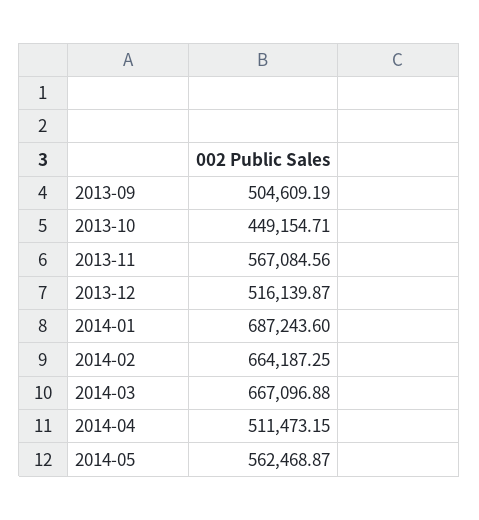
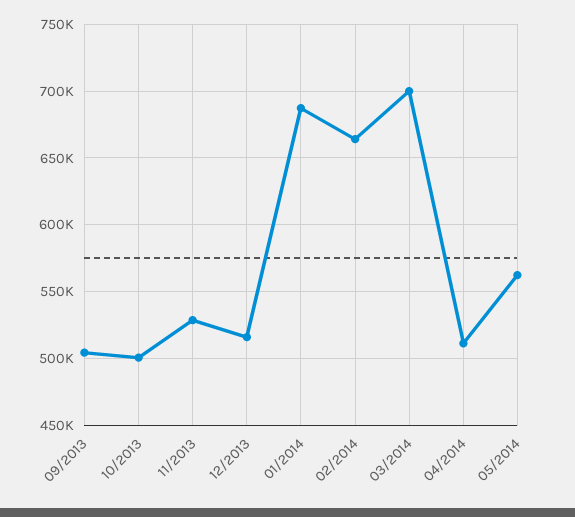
  {
    "2013-09": 504609.19,
-   "2013-10": 449154.71,
+   "2013-10": 500000,
-   "2013-11": 567084.56,
+   "2013-11": 530000,
    "2013-12": 516139.87,
    "2014-01": 687243.6,
    "2014-02": 664187.25,
-   "2014-03": 667096.88,
+   "2014-03": 700000,
    "2014-04": 511473.15,
    "2014-05": 562468.87
  }

